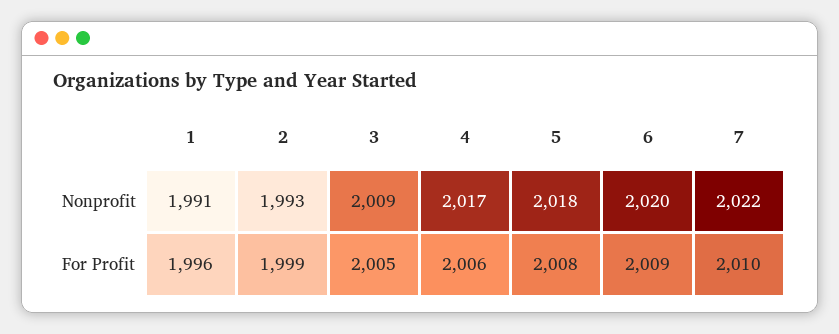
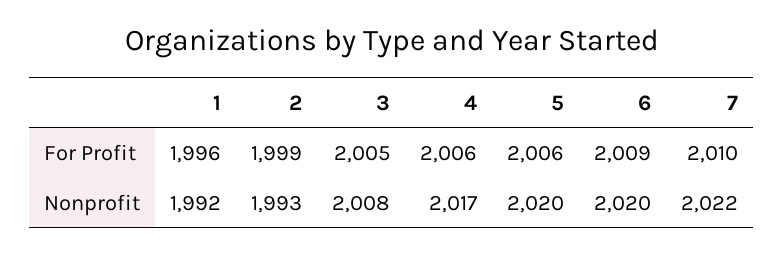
  {
    "1": {
-     "Nonprofit": 1991,
+     "Nonprofit": 1992,
      "For Profit": 1996
    },
    "2": {
      "Nonprofit": 1993,
      "For Profit": 1999
    },
    "3": {
-     "Nonprofit": 2009,
+     "Nonprofit": 2008,
      "For Profit": 2005
    },
    "4": {
      "Nonprofit": 2017,
      "For Profit": 2006
    },
    "5": {
-     "Nonprofit": 2018,
+     "Nonprofit": 2020,
-     "For Profit": 2008
+     "For Profit": 2006
    },
    "6": {
      "Nonprofit": 2020,
      "For Profit": 2009
    },
    "7": {
      "Nonprofit": 2022,
      "For Profit": 2010
    }
  }

